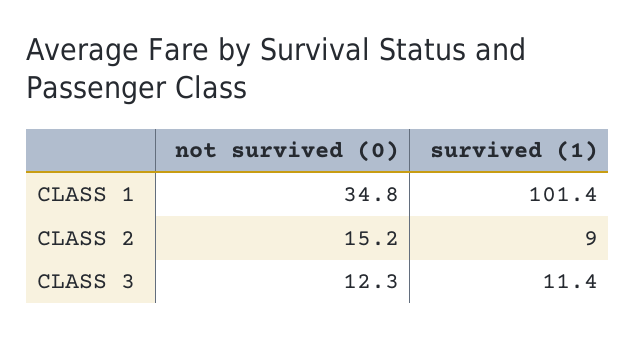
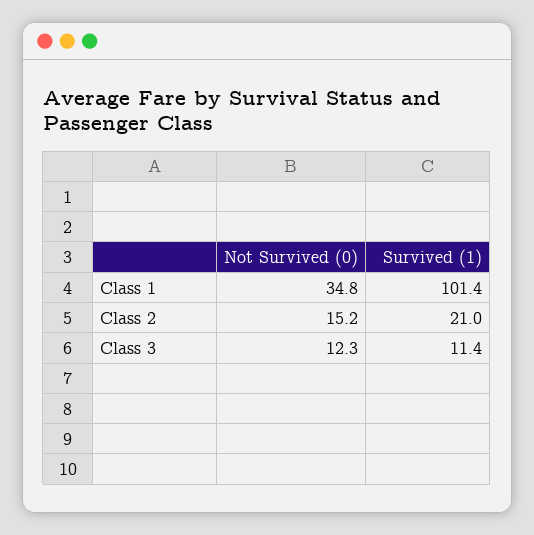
  {
    "not survived (0)": {
      "CLASS 1": 34.8,
      "CLASS 2": 15.2,
      "CLASS 3": 12.3
    },
    "survived (1)": {
      "CLASS 1": 101.4,
-     "CLASS 2": 9,
+     "CLASS 2": 21,
      "CLASS 3": 11.4
    }
  }

